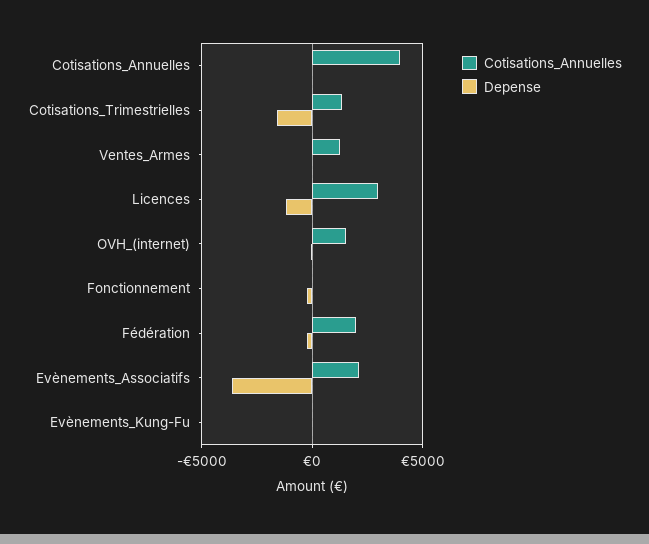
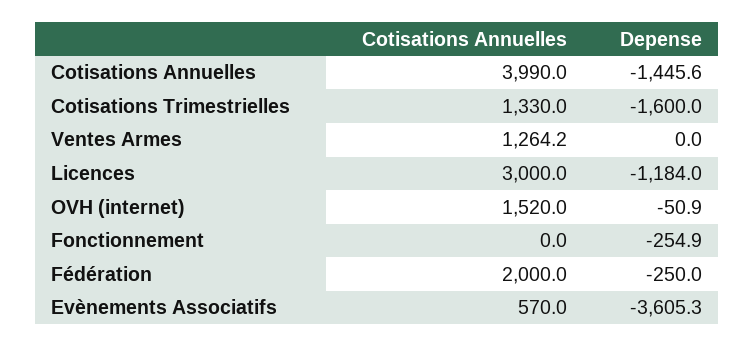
  {
    "Cotisations_Annuelles": {
      "Cotisations_Annuelles": 3990,
      "Cotisations_Trimestrielles": 1330,
      "Ventes_Armes": 1264.2,
      "Licences": 3000,
      "OVH_(internet)": 1520,
      "Fonctionnement": 0,
      "Fédération": 2000,
-     "Evènements_Associatifs": 2000,
+     "Evènements_Associatifs": 570
-     "Evènements_Kung-Fu": 0
    },
    "Depense": {
-     "Cotisations_Annuelles": 0,
+     "Cotisations_Annuelles": -1445.6,
      "Cotisations_Trimestrielles": -1600,
      "Ventes_Armes": 0,
      "Licences": -1184,
      "OVH_(internet)": -50.9,
      "Fonctionnement": -254.9,
      "Fédération": -250,
-     "Evènements_Associatifs": -3605.3,
+     "Evènements_Associatifs": -3605.3
-     "Evènements_Kung-Fu": 0
    }
  }

